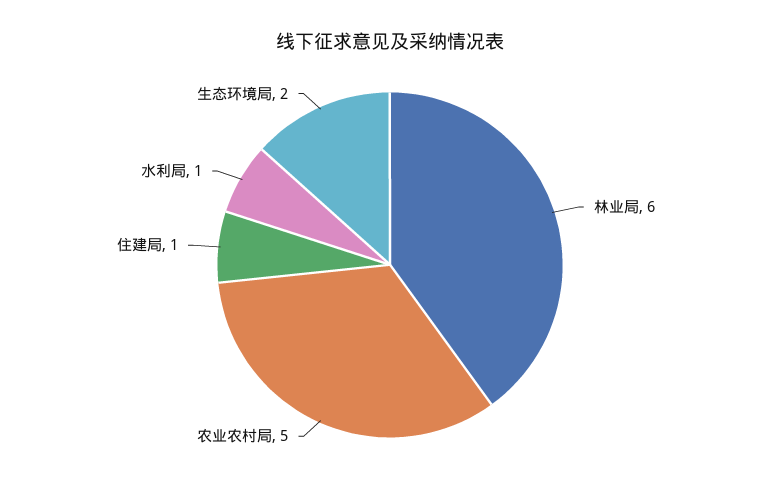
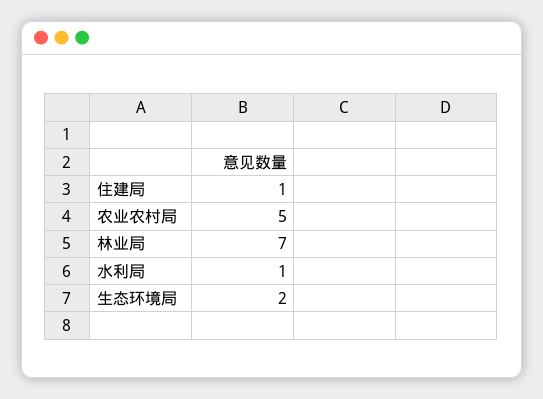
  {
-   "林业局": 6,
+   "林业局": 7,
    "农业农村局": 5,
    "住建局": 1,
    "水利局": 1,
    "生态环境局": 2
  }

